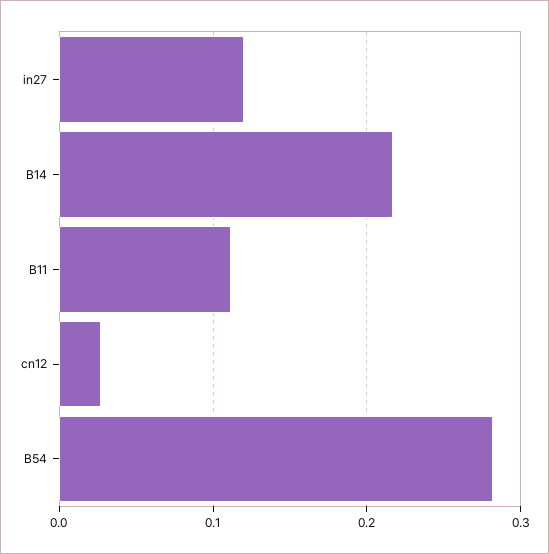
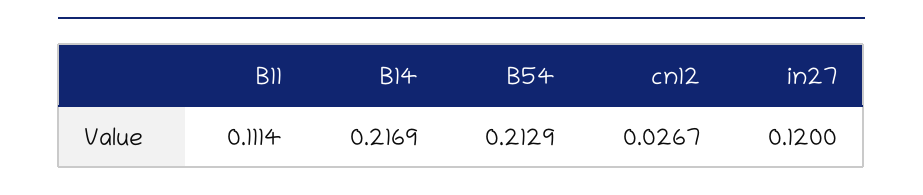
  {
    "in27": 0.12,
    "B14": 0.2169,
    "B11": 0.1114,
    "cn12": 0.0267,
-   "B54": 0.28
+   "B54": 0.2129
  }

